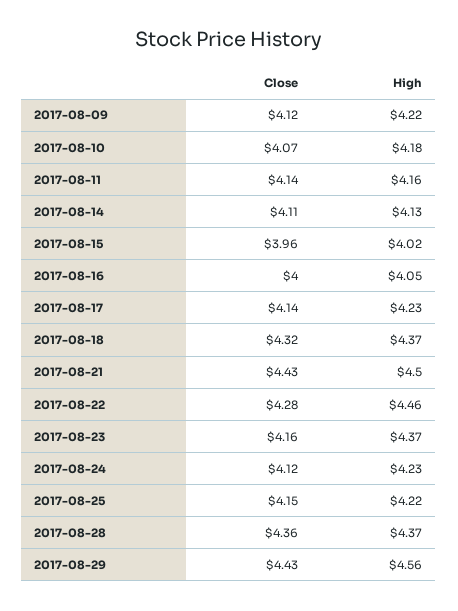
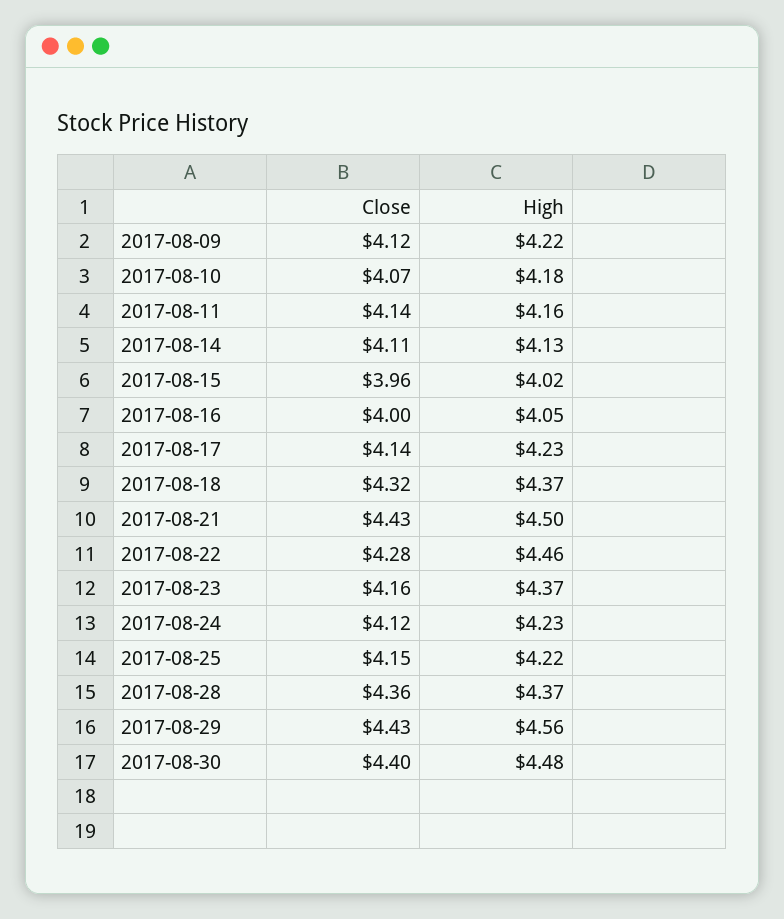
  {
    "Close": {
      "2017-08-09": 4.12,
      "2017-08-10": 4.07,
      "2017-08-11": 4.14,
      "2017-08-14": 4.11,
      "2017-08-15": 3.96,
      "2017-08-16": 4,
      "2017-08-17": 4.14,
      "2017-08-18": 4.32,
      "2017-08-21": 4.43,
      "2017-08-22": 4.28,
      "2017-08-23": 4.16,
      "2017-08-24": 4.12,
      "2017-08-25": 4.15,
      "2017-08-28": 4.36,
-     "2017-08-29": 4.43
+     "2017-08-29": 4.43,
+     "2017-08-30": 4.4
    },
    "High": {
      "2017-08-09": 4.22,
      "2017-08-10": 4.18,
      "2017-08-11": 4.16,
      "2017-08-14": 4.13,
      "2017-08-15": 4.02,
      "2017-08-16": 4.05,
      "2017-08-17": 4.23,
      "2017-08-18": 4.37,
      "2017-08-21": 4.5,
      "2017-08-22": 4.46,
      "2017-08-23": 4.37,
      "2017-08-24": 4.23,
      "2017-08-25": 4.22,
      "2017-08-28": 4.37,
-     "2017-08-29": 4.56
+     "2017-08-29": 4.56,
+     "2017-08-30": 4.48
    }
  }

